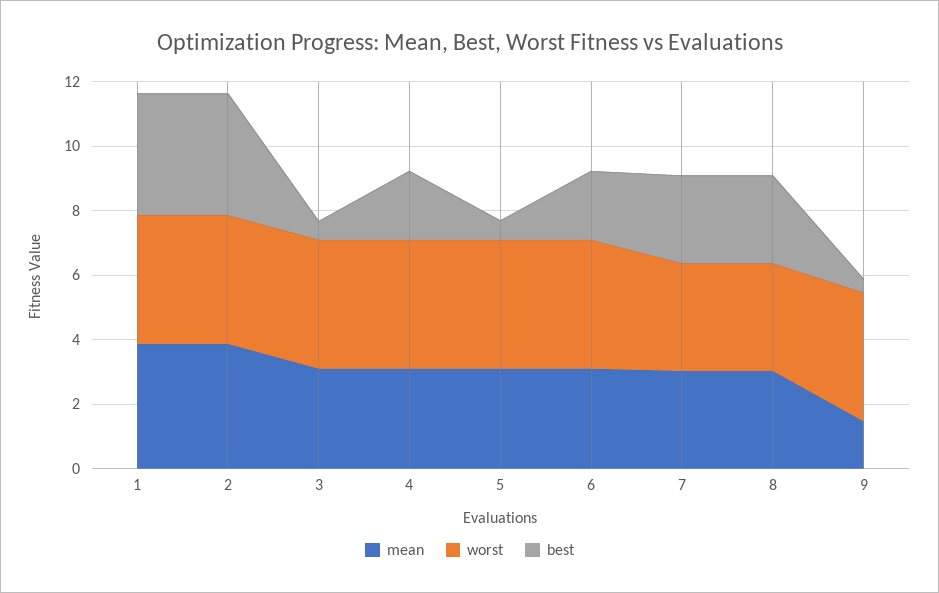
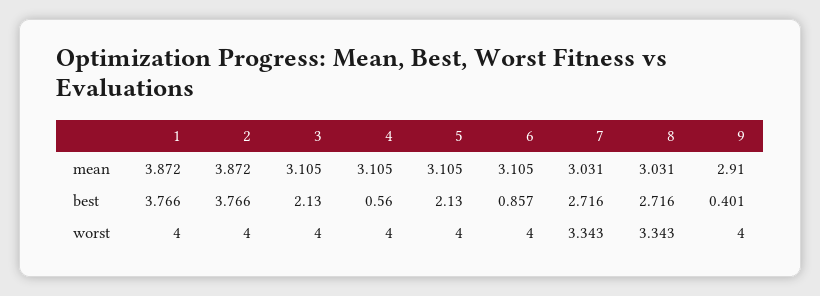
  {
    "mean": {
      "1": 3.872,
      "2": 3.872,
      "3": 3.105,
      "4": 3.105,
      "5": 3.105,
      "6": 3.105,
      "7": 3.031,
      "8": 3.031,
-     "9": 1.5
+     "9": 2.91
    },
    "worst": {
      "1": 4,
      "2": 4,
      "3": 4,
      "4": 4,
      "5": 4,
      "6": 4,
      "7": 3.343,
      "8": 3.343,
      "9": 4
    },
    "best": {
      "1": 3.766,
      "2": 3.766,
-     "3": 0.5,
+     "3": 2.13,
-     "4": 2,
+     "4": 0.56,
-     "5": 0.5,
+     "5": 2.13,
-     "6": 2,
+     "6": 0.857,
      "7": 2.716,
      "8": 2.716,
      "9": 0.401
    }
  }

